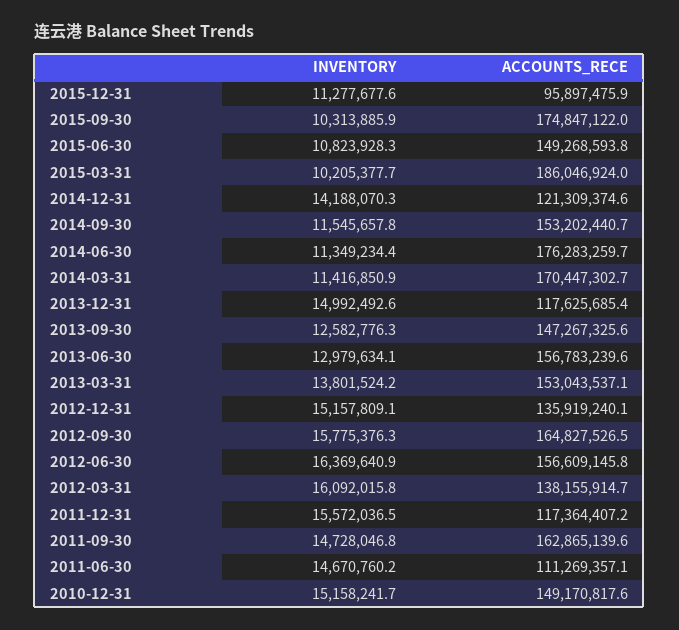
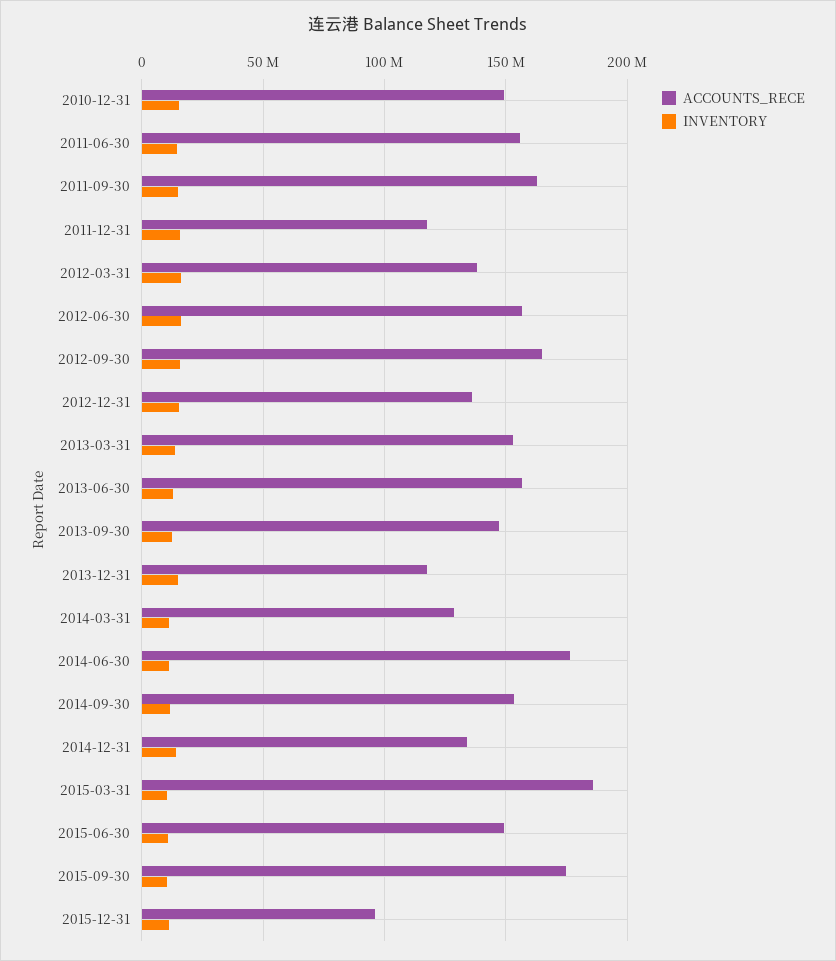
  {
    "INVENTORY": {
      "2015-12-31": 11277677.6,
      "2015-09-30": 10313885.9,
      "2015-06-30": 10823928.3,
      "2015-03-31": 10205377.7,
      "2014-12-31": 14188070.3,
      "2014-09-30": 11545657.8,
      "2014-06-30": 11349234.4,
      "2014-03-31": 11416850.9,
      "2013-12-31": 14992492.6,
      "2013-09-30": 12582776.3,
      "2013-06-30": 12979634.1,
      "2013-03-31": 13801524.2,
      "2012-12-31": 15157809.1,
      "2012-09-30": 15775376.3,
      "2012-06-30": 16369640.9,
      "2012-03-31": 16092015.8,
      "2011-12-31": 15572036.5,
      "2011-09-30": 14728046.8,
      "2011-06-30": 14670760.2,
      "2010-12-31": 15158241.7
    },
    "ACCOUNTS_RECE": {
      "2015-12-31": 95897475.9,
      "2015-09-30": 174847122,
      "2015-06-30": 149268593.8,
      "2015-03-31": 186046924,
-     "2014-12-31": 121309374.6,
+     "2014-12-31": 135000000,
      "2014-09-30": 153202440.7,
      "2014-06-30": 176283259.7,
-     "2014-03-31": 170447302.7,
+     "2014-03-31": 130000000,
      "2013-12-31": 117625685.4,
      "2013-09-30": 147267325.6,
      "2013-06-30": 156783239.6,
      "2013-03-31": 153043537.1,
      "2012-12-31": 135919240.1,
      "2012-09-30": 164827526.5,
      "2012-06-30": 156609145.8,
      "2012-03-31": 138155914.7,
      "2011-12-31": 117364407.2,
      "2011-09-30": 162865139.6,
-     "2011-06-30": 111269357.1,
+     "2011-06-30": 155000000,
      "2010-12-31": 149170817.6
    }
  }

